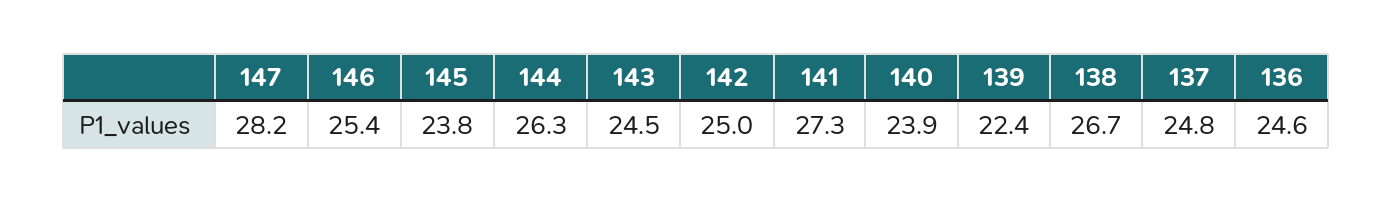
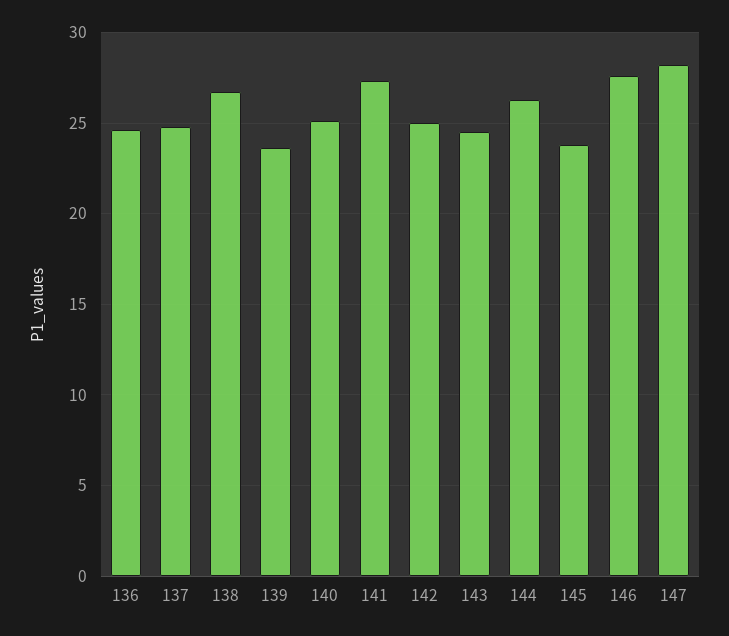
  {
    "147": 28.2,
-   "146": 25.4,
+   "146": 27.5,
    "145": 23.8,
    "144": 26.3,
    "143": 24.5,
    "142": 25,
    "141": 27.3,
-   "140": 23.9,
+   "140": 25,
-   "139": 22.4,
+   "139": 23.5,
    "138": 26.7,
    "137": 24.8,
    "136": 24.6
  }

